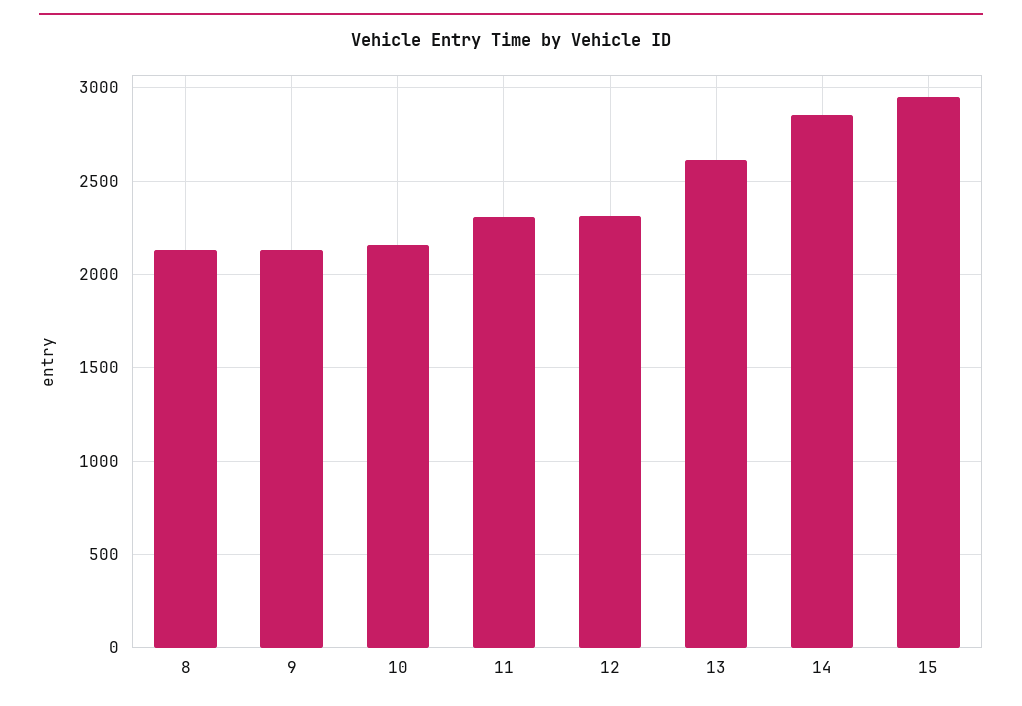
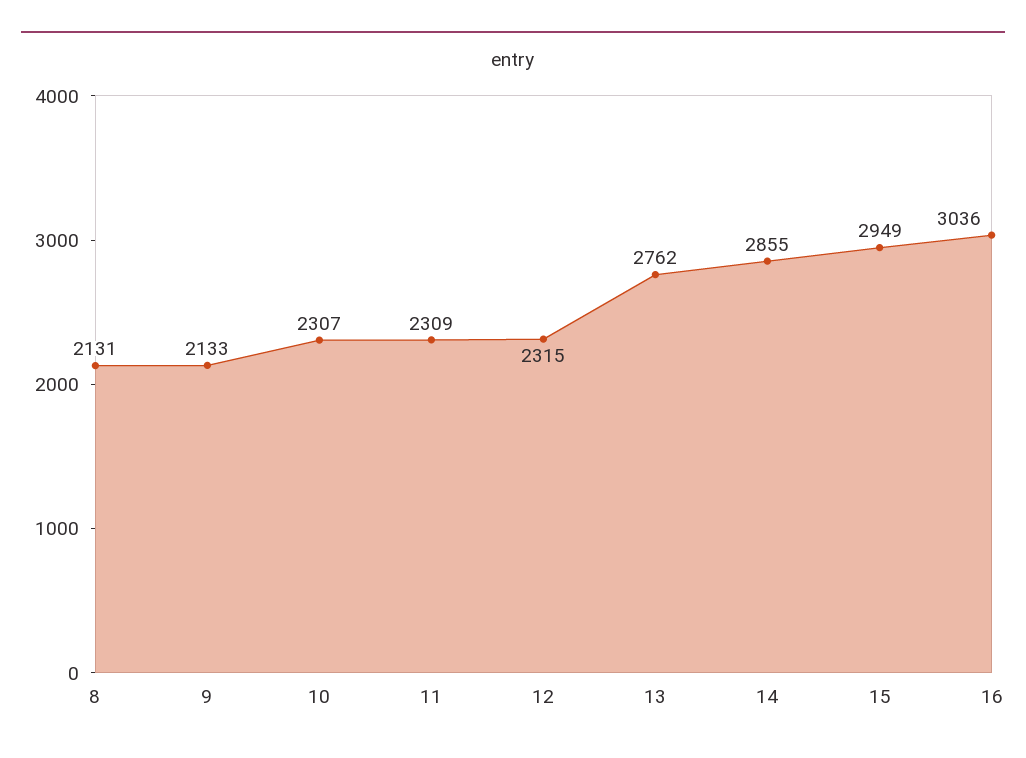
  {
    "8": 2131,
    "9": 2133,
-   "10": 2150,
+   "10": 2307,
    "11": 2309,
    "12": 2315,
-   "13": 2600,
+   "13": 2762,
    "14": 2855,
-   "15": 2949
+   "15": 2949,
+   "16": 3036
  }

